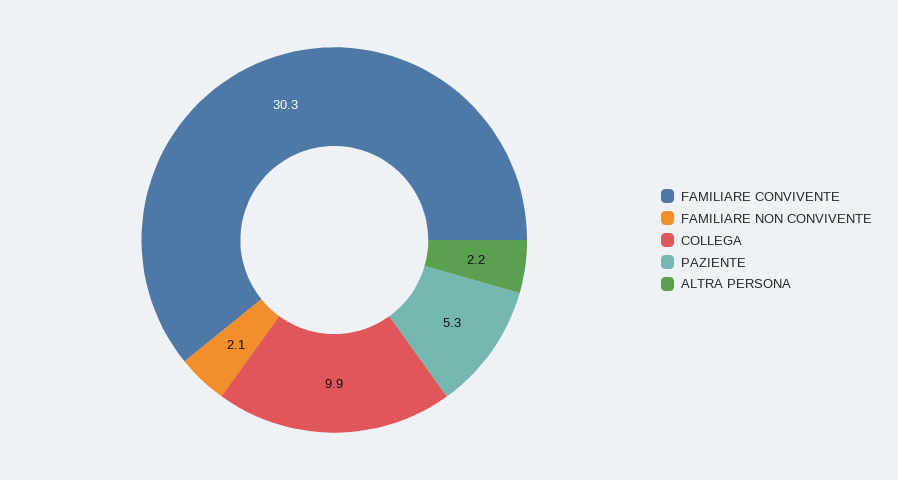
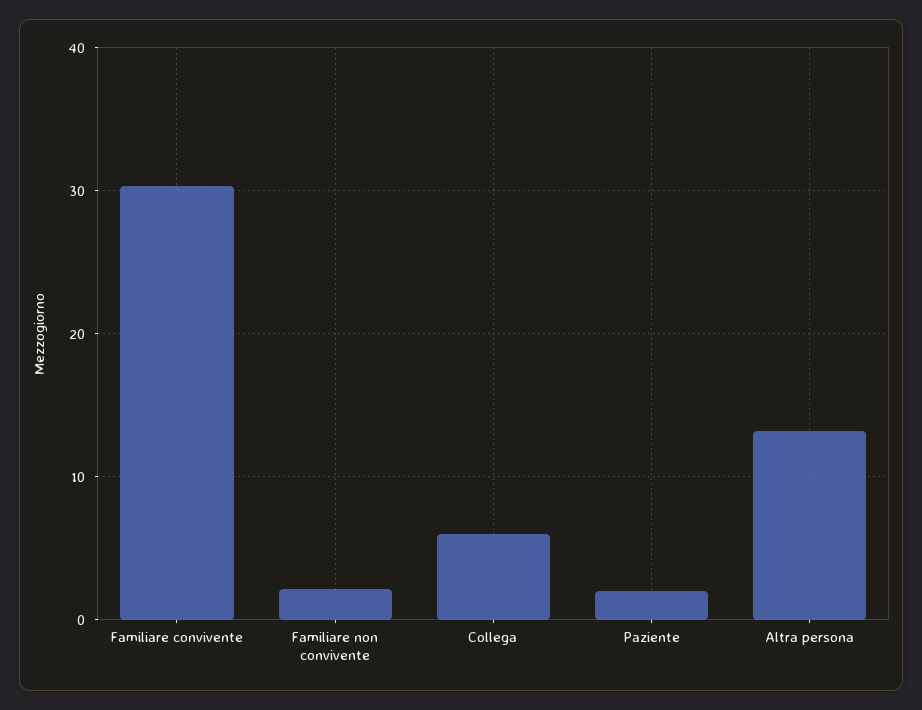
  {
    "FAMILIARE CONVIVENTE": 30.3,
    "FAMILIARE NON CONVIVENTE": 2.1,
-   "COLLEGA": 9.9,
+   "COLLEGA": 6,
-   "PAZIENTE": 5.3,
+   "PAZIENTE": 2,
-   "ALTRA PERSONA": 2.2
+   "ALTRA PERSONA": 13
  }

